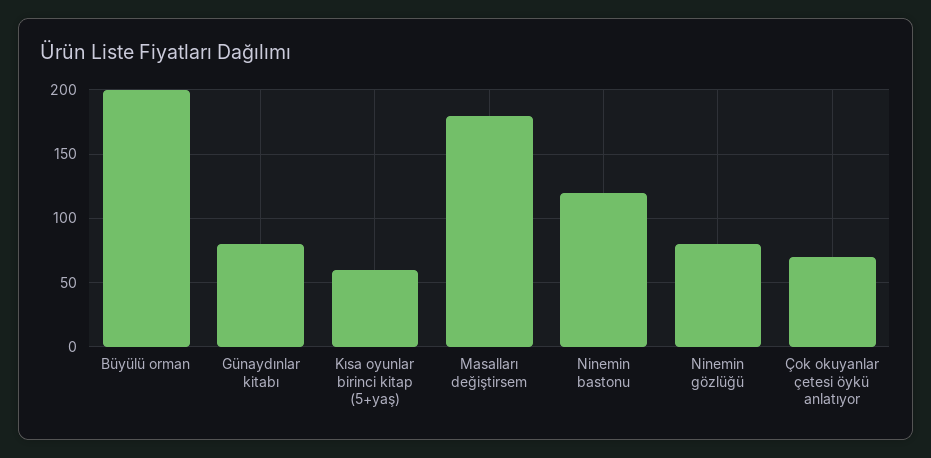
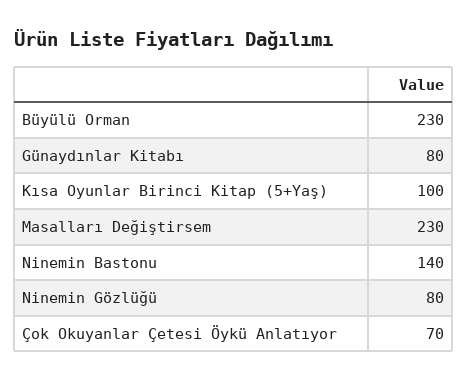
  {
-   "Büyülü orman": 200,
+   "Büyülü orman": 230,
    "Günaydınlar kitabı": 80,
-   "Kısa oyunlar birinci kitap (5+yaş)": 60,
+   "Kısa oyunlar birinci kitap (5+yaş)": 100,
-   "Masalları değiştirsem": 180,
+   "Masalları değiştirsem": 230,
-   "Ninemin bastonu": 120,
+   "Ninemin bastonu": 140,
    "Ninemin gözlüğü": 80,
    "Çok okuyanlar çetesi öykü anlatıyor": 70
  }

